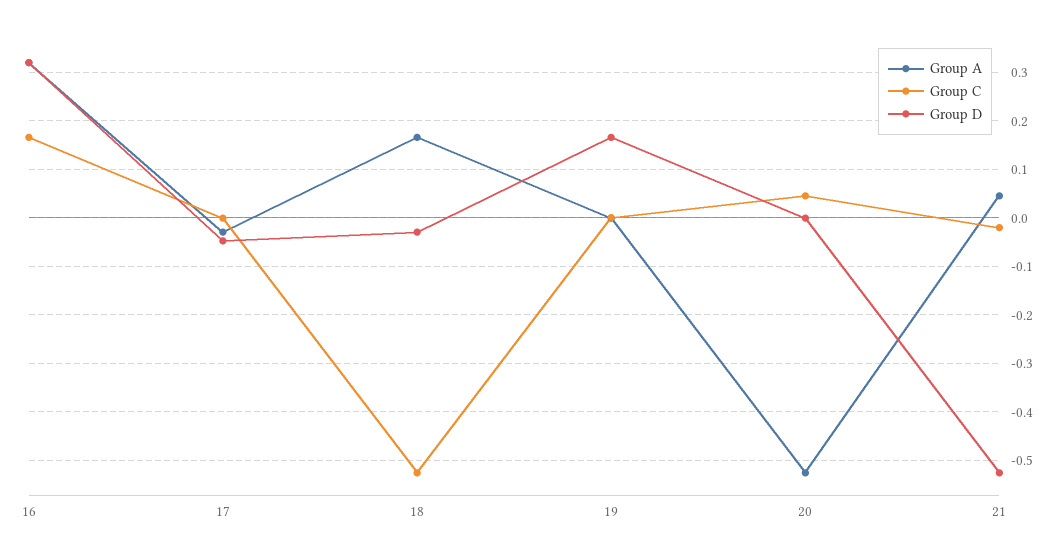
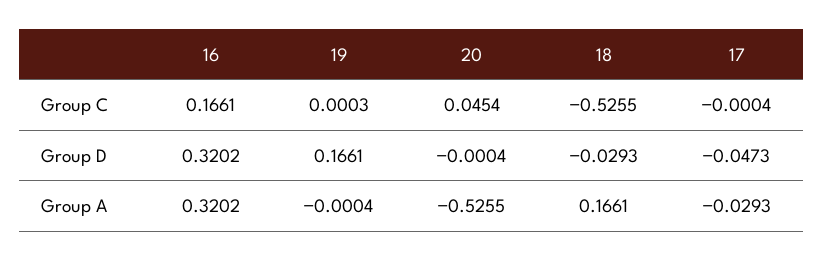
  {
    "Group A": {
      "16": 0.3202,
      "17": -0.0293,
      "18": 0.1661,
      "19": -0.0004,
-     "20": -0.5255,
+     "20": -0.5255
-     "21": 0.04
    },
    "Group C": {
      "16": 0.1661,
      "17": -0.0004,
      "18": -0.5255,
      "19": 0.0003,
-     "20": 0.0454,
+     "20": 0.0454
-     "21": -0.02
    },
    "Group D": {
      "16": 0.3202,
      "17": -0.0473,
      "18": -0.0293,
      "19": 0.1661,
-     "20": -0.0004,
+     "20": -0.0004
-     "21": -0.52
    }
  }

